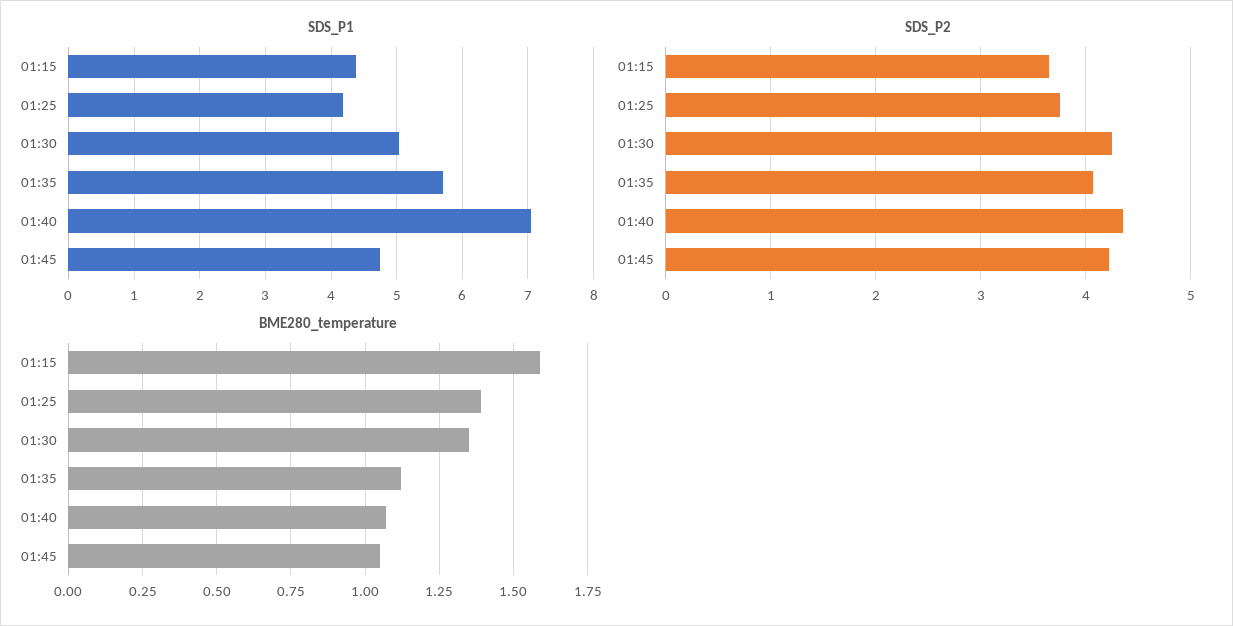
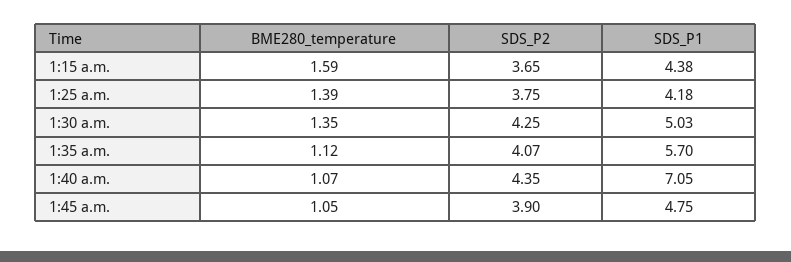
  {
    "SDS_P1": {
      "01:15": 4.38,
      "01:25": 4.18,
      "01:30": 5.03,
      "01:35": 5.7,
      "01:40": 7.05,
      "01:45": 4.75
    },
    "SDS_P2": {
      "01:15": 3.65,
      "01:25": 3.75,
      "01:30": 4.25,
      "01:35": 4.07,
      "01:40": 4.35,
-     "01:45": 4.2
+     "01:45": 3.9
    },
    "BME280_temperature": {
      "01:15": 1.59,
      "01:25": 1.39,
      "01:30": 1.35,
      "01:35": 1.12,
      "01:40": 1.07,
      "01:45": 1.05
    }
  }

